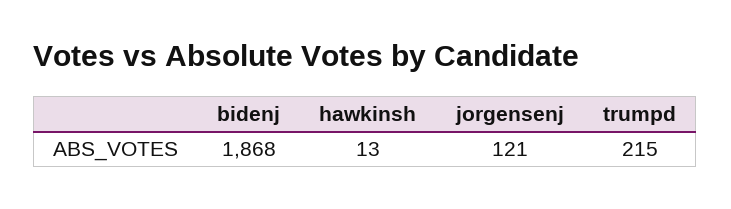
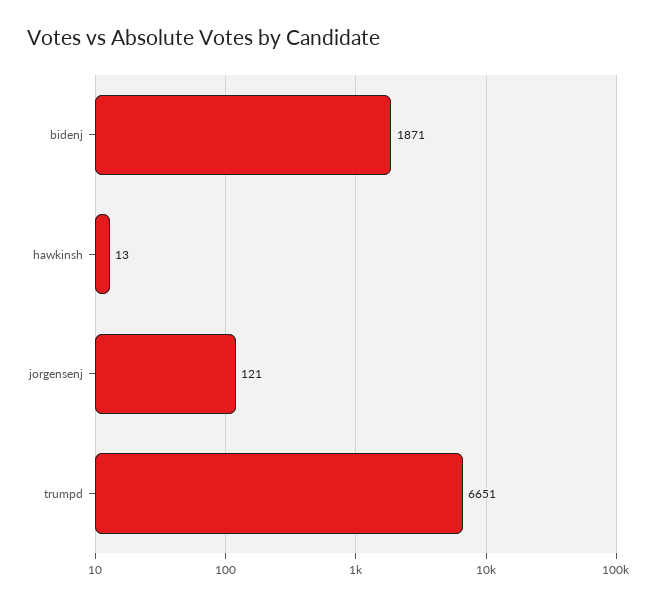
  {
-   "bidenj": 1868,
+   "bidenj": 1871,
    "hawkinsh": 13,
    "jorgensenj": 121,
-   "trumpd": 215
+   "trumpd": 6651
  }

